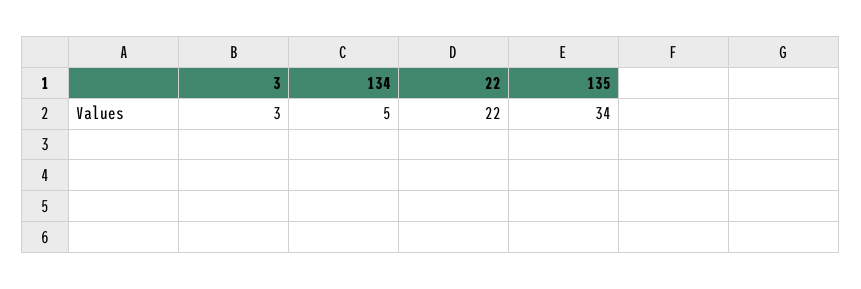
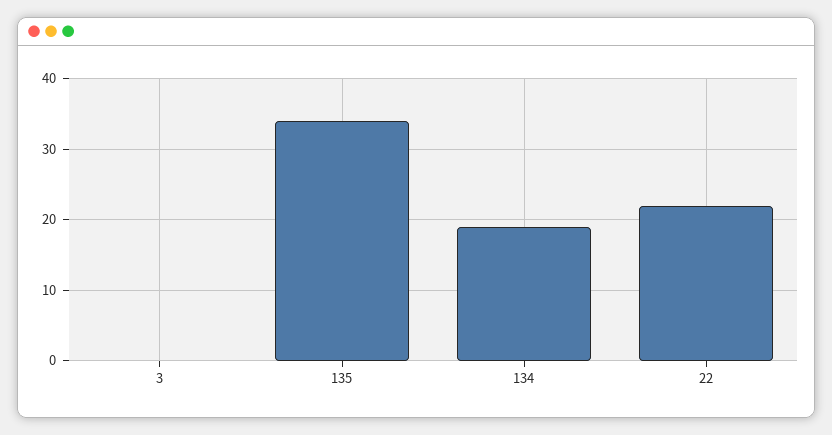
  {
-   "3": 3,
+   "3": 0,
-   "134": 5,
+   "134": 19,
    "22": 22,
    "135": 34
  }

